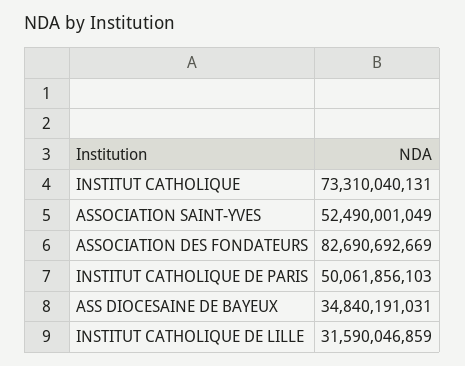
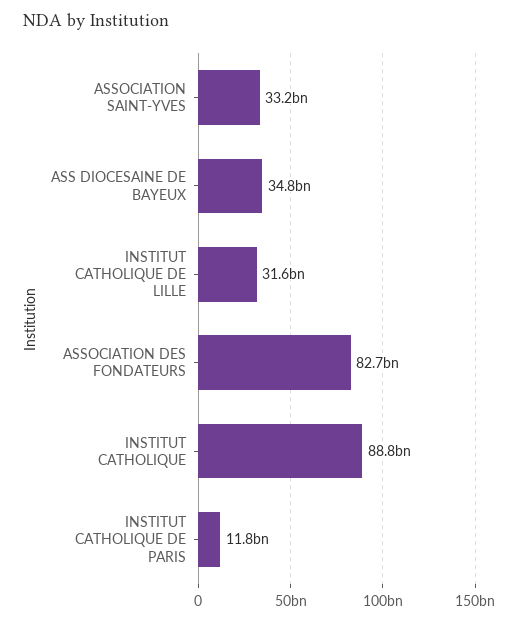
  {
-   "INSTITUT CATHOLIQUE": 73310040131,
+   "INSTITUT CATHOLIQUE": 88800000000,
-   "ASSOCIATION SAINT-YVES": 52490001049,
+   "ASSOCIATION SAINT-YVES": 33200000000,
    "ASSOCIATION DES FONDATEURS": 82690692669,
-   "INSTITUT CATHOLIQUE DE PARIS": 50061856103,
+   "INSTITUT CATHOLIQUE DE PARIS": 11800000000,
    "ASS DIOCESAINE DE BAYEUX": 34840191031,
    "INSTITUT CATHOLIQUE DE LILLE": 31590046859
  }

